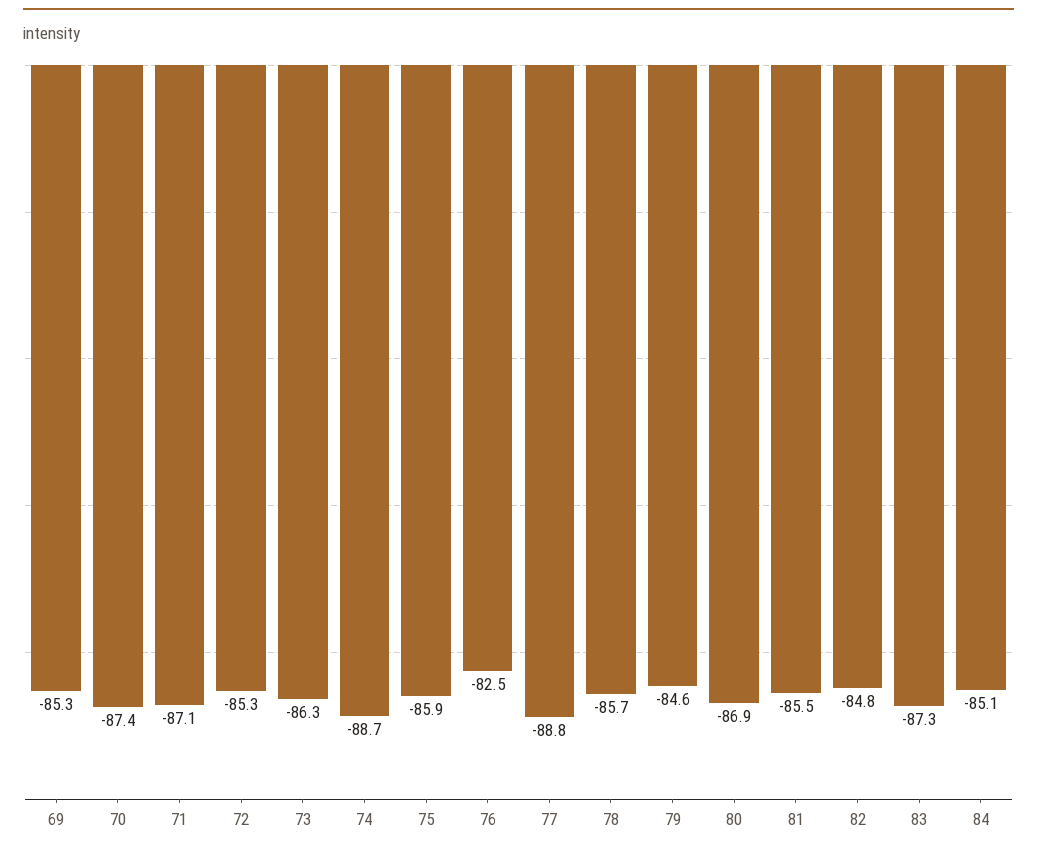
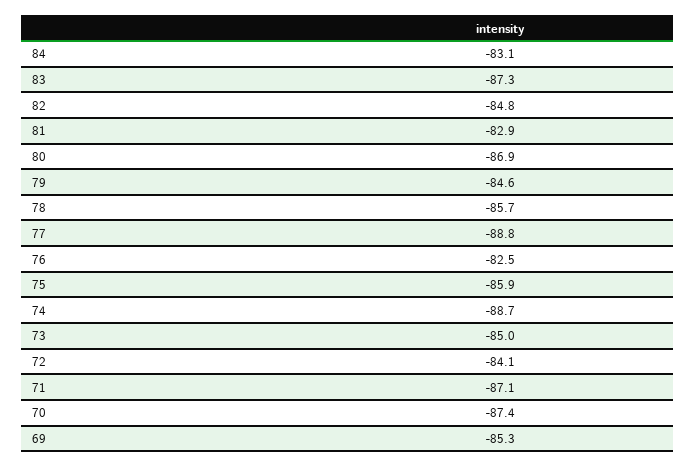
  {
    "69": -85.3,
    "70": -87.4,
    "71": -87.1,
-   "72": -85.3,
+   "72": -84.1,
-   "73": -86.3,
+   "73": -85,
    "74": -88.7,
    "75": -85.9,
    "76": -82.5,
    "77": -88.8,
    "78": -85.7,
    "79": -84.6,
    "80": -86.9,
-   "81": -85.5,
+   "81": -82.9,
    "82": -84.8,
    "83": -87.3,
-   "84": -85.1
+   "84": -83.1
  }

